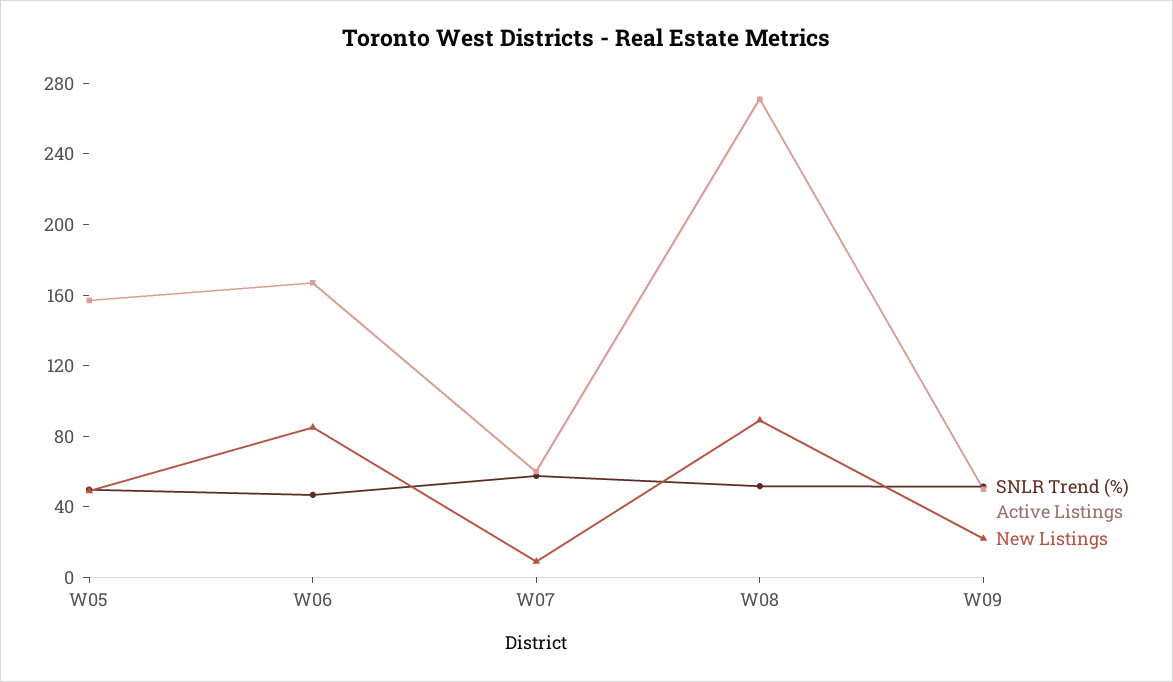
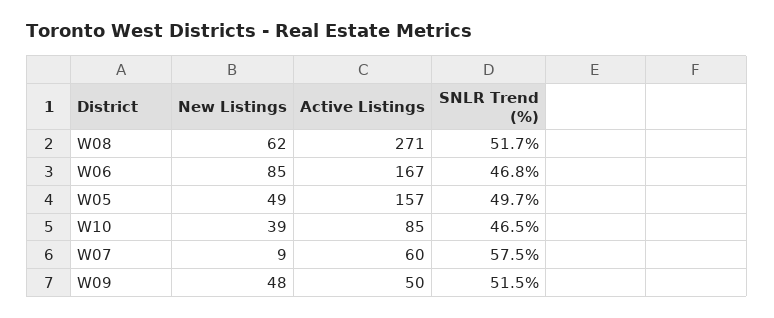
  {
    "SNLR Trend (%)": {
      "W05": 49.7,
      "W06": 46.8,
      "W07": 57.5,
      "W08": 51.7,
-     "W09": 51.5
+     "W09": 51.5,
+     "W10": 46.5
    },
    "Active Listings": {
      "W05": 157,
      "W06": 167,
      "W07": 60,
      "W08": 271,
-     "W09": 50
+     "W09": 50,
+     "W10": 85
    },
    "New Listings": {
      "W05": 49,
      "W06": 85,
      "W07": 9,
-     "W08": 90,
+     "W08": 62,
-     "W09": 20
+     "W09": 48,
+     "W10": 39
    }
  }

